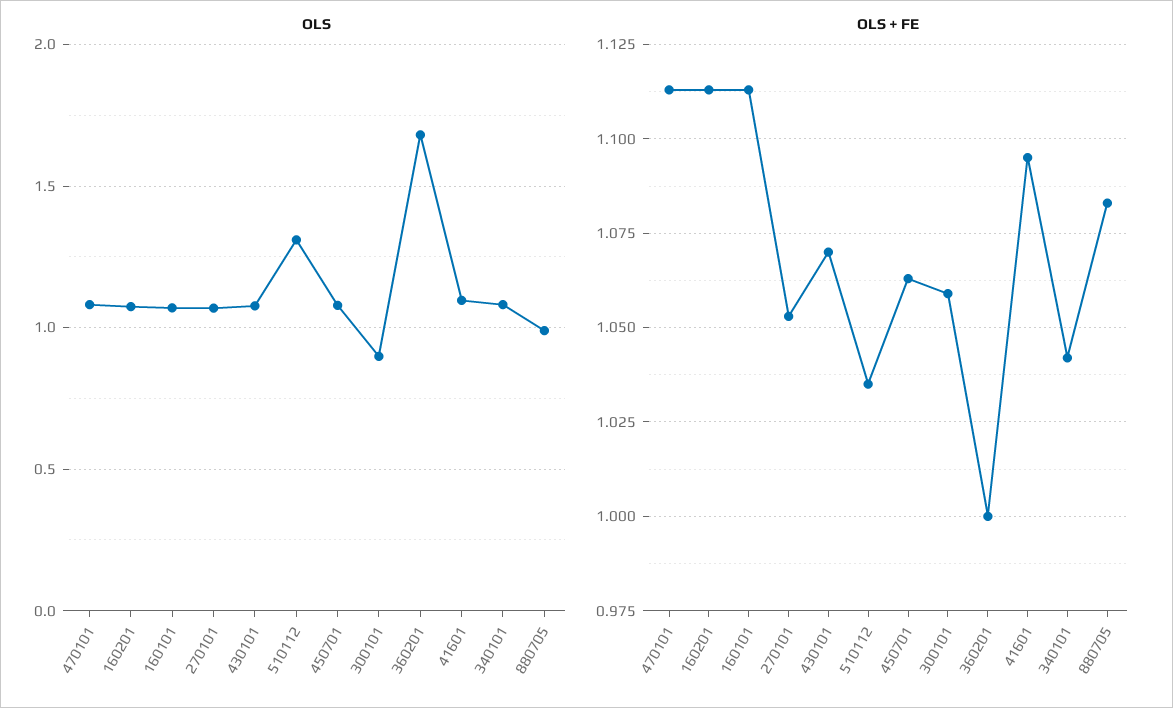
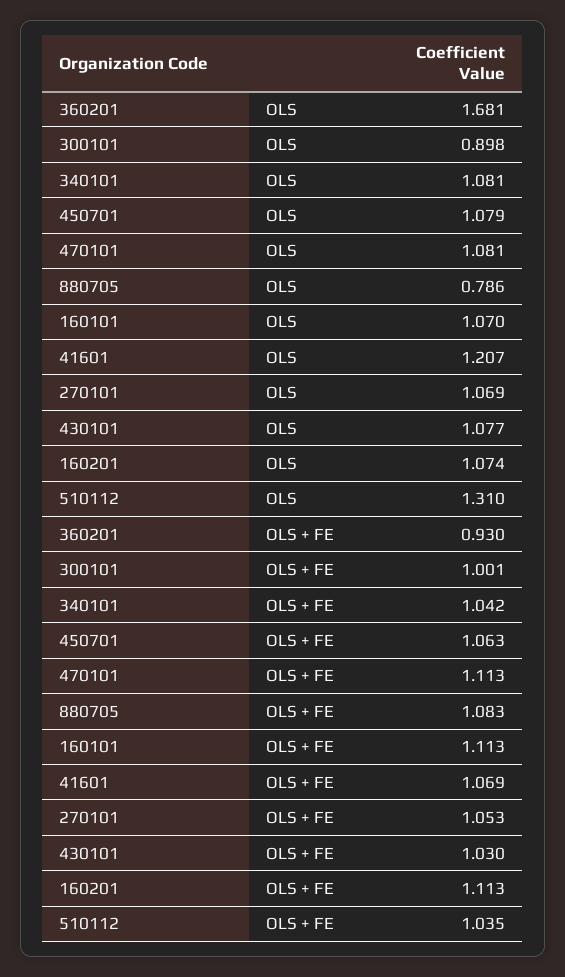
  {
    "OLS": {
      "470101": 1.081,
      "160201": 1.074,
      "160101": 1.07,
      "270101": 1.069,
      "430101": 1.077,
      "510112": 1.31,
      "450701": 1.079,
      "300101": 0.898,
      "360201": 1.681,
-     "41601": 1.1,
+     "41601": 1.207,
      "340101": 1.081,
-     "880705": 1
+     "880705": 0.786
    },
    "OLS + FE": {
      "470101": 1.113,
      "160201": 1.113,
      "160101": 1.113,
      "270101": 1.053,
-     "430101": 1.07,
+     "430101": 1.03,
      "510112": 1.035,
      "450701": 1.063,
-     "300101": 1.06,
+     "300101": 1.001,
-     "360201": 1,
+     "360201": 0.93,
-     "41601": 1.095,
+     "41601": 1.069,
      "340101": 1.042,
      "880705": 1.083
    }
  }

